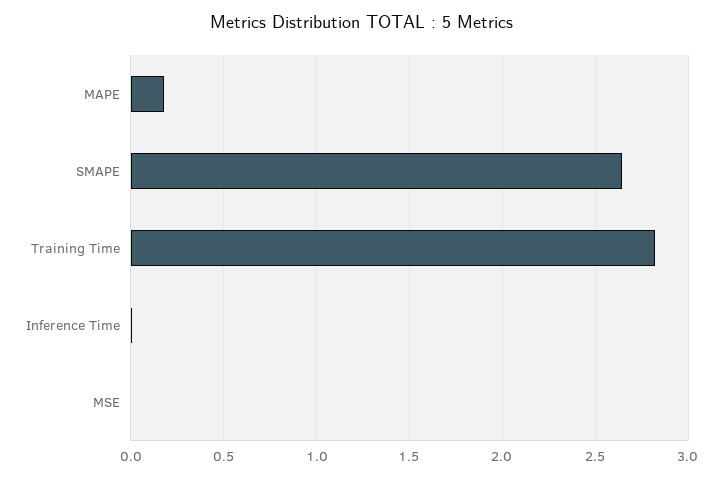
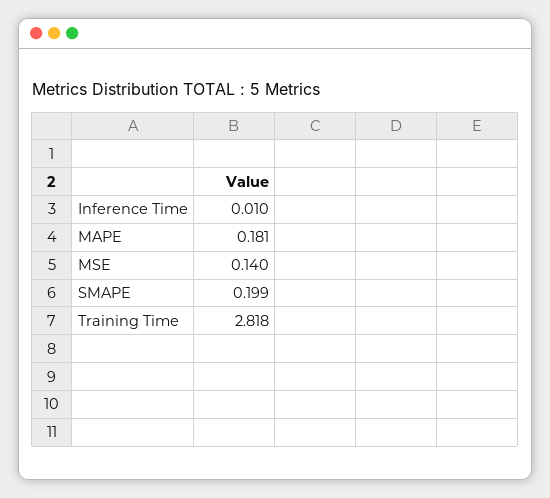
  {
    "MAPE": 0.181,
-   "SMAPE": 2.65,
+   "SMAPE": 0.199,
    "Training Time": 2.818,
    "Inference Time": 0.01,
-   "MSE": 0
+   "MSE": 0.14
  }

